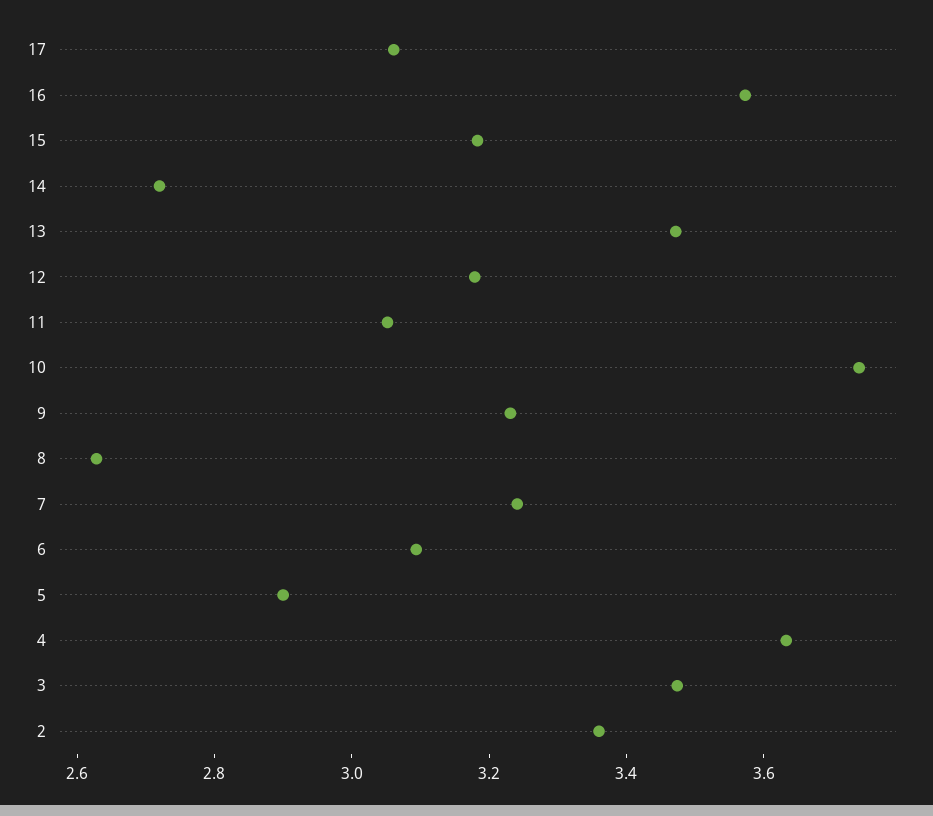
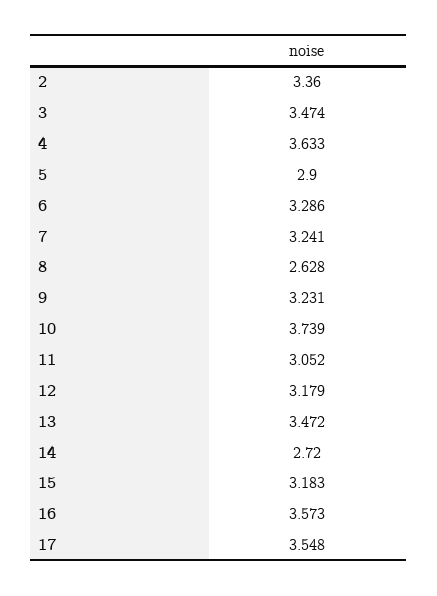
  {
-   "17": 3.05,
+   "17": 3.548,
    "16": 3.573,
    "15": 3.183,
    "14": 2.72,
    "13": 3.472,
    "12": 3.179,
    "11": 3.052,
    "10": 3.739,
    "9": 3.231,
    "8": 2.628,
    "7": 3.241,
-   "6": 3.1,
+   "6": 3.286,
    "5": 2.9,
    "4": 3.633,
    "3": 3.474,
    "2": 3.36
  }

